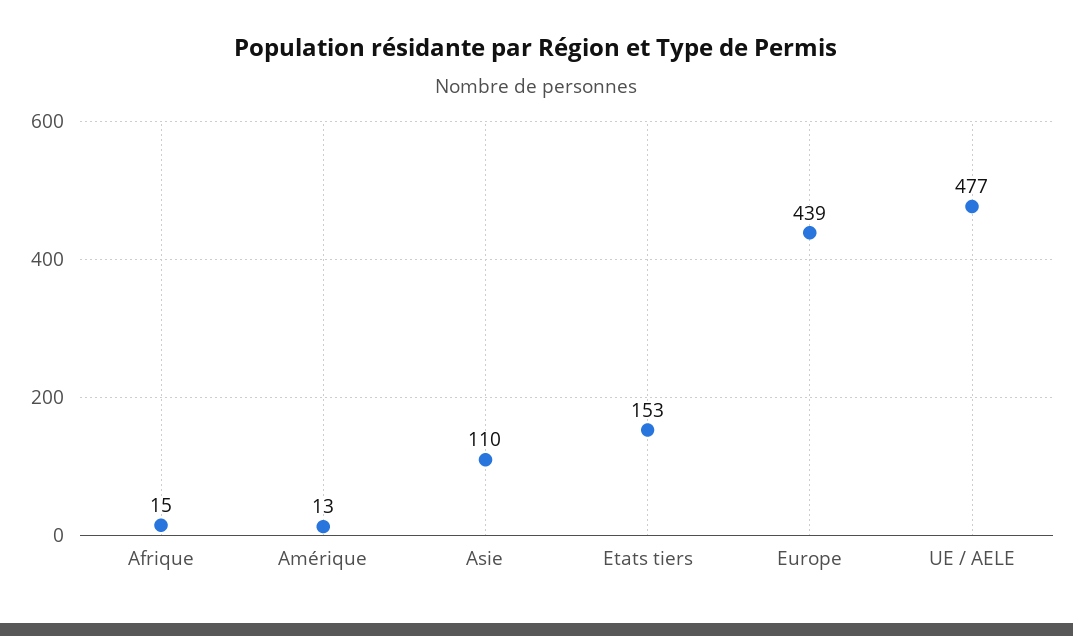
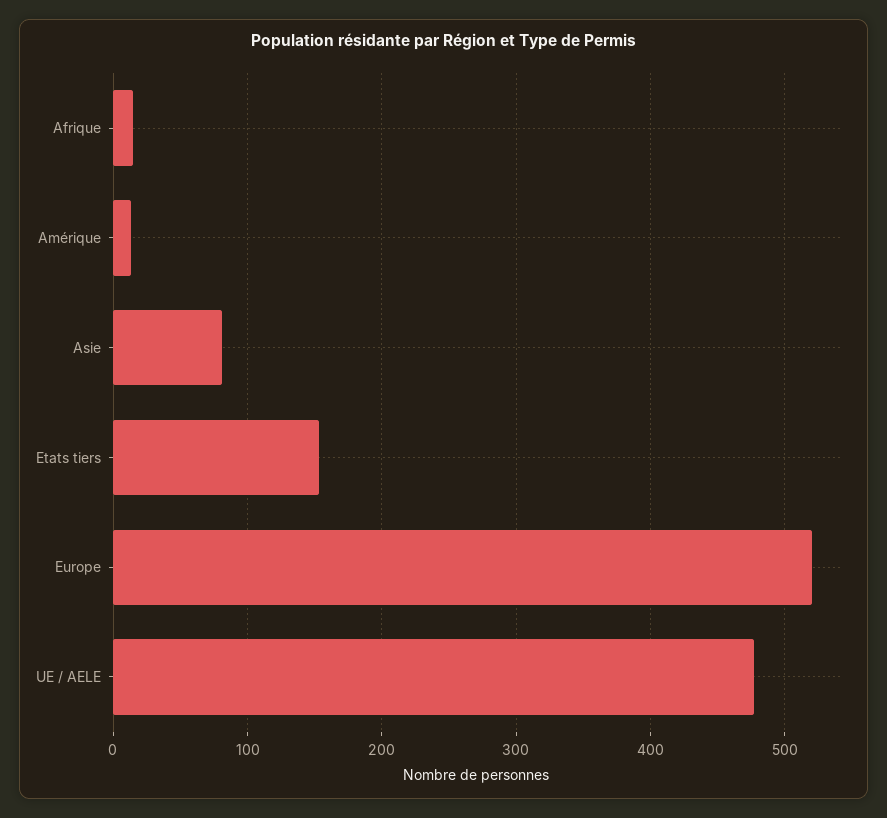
  {
    "Afrique": 15,
    "Amérique": 13,
-   "Asie": 110,
+   "Asie": 80,
    "Etats tiers": 153,
-   "Europe": 439,
+   "Europe": 520,
    "UE / AELE": 477
  }

